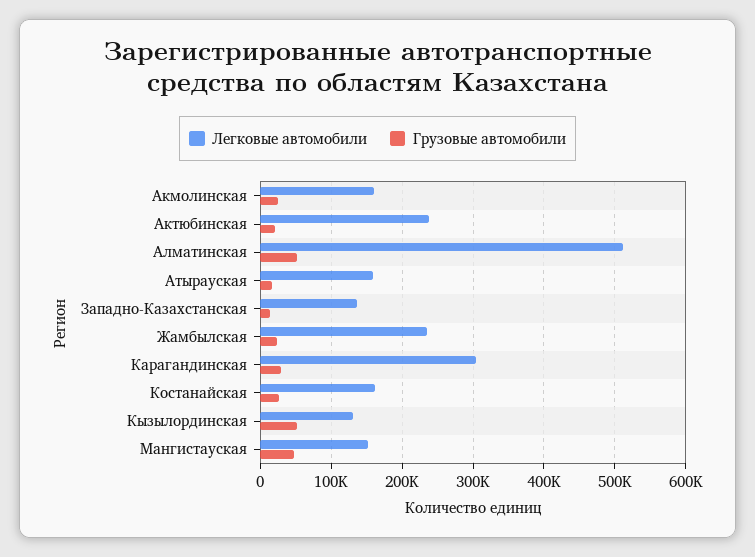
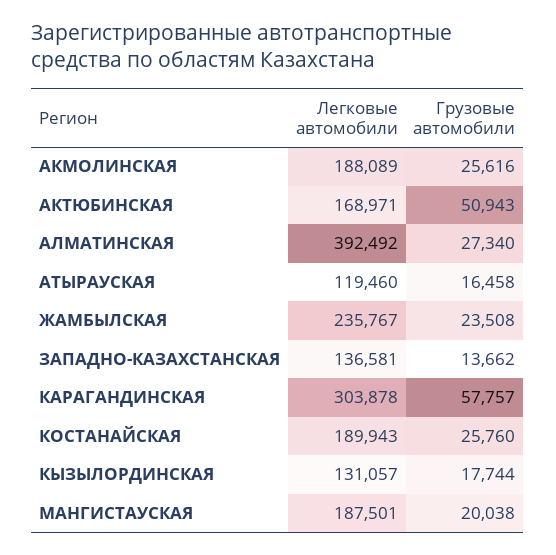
  {
    "Легковые автомобили": {
-     "Акмолинская": 160000,
+     "Акмолинская": 188089,
-     "Актюбинская": 240000,
+     "Актюбинская": 168971,
-     "Алматинская": 510000,
+     "Алматинская": 392492,
-     "Атырауская": 160000,
+     "Атырауская": 119460,
      "Западно-Казахстанская": 136581,
      "Жамбылская": 235767,
      "Карагандинская": 303878,
-     "Костанайская": 160000,
+     "Костанайская": 189943,
      "Кызылординская": 131057,
-     "Мангистауская": 150000
+     "Мангистауская": 187501
    },
    "Грузовые автомобили": {
      "Акмолинская": 25616,
-     "Актюбинская": 20000,
+     "Актюбинская": 50943,
-     "Алматинская": 50000,
+     "Алматинская": 27340,
      "Атырауская": 16458,
      "Западно-Казахстанская": 13662,
      "Жамбылская": 23508,
-     "Карагандинская": 30000,
+     "Карагандинская": 57757,
      "Костанайская": 25760,
-     "Кызылординская": 50000,
+     "Кызылординская": 17744,
-     "Мангистауская": 50000
+     "Мангистауская": 20038
    }
  }

